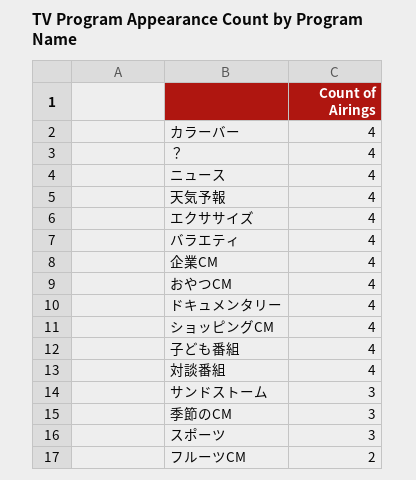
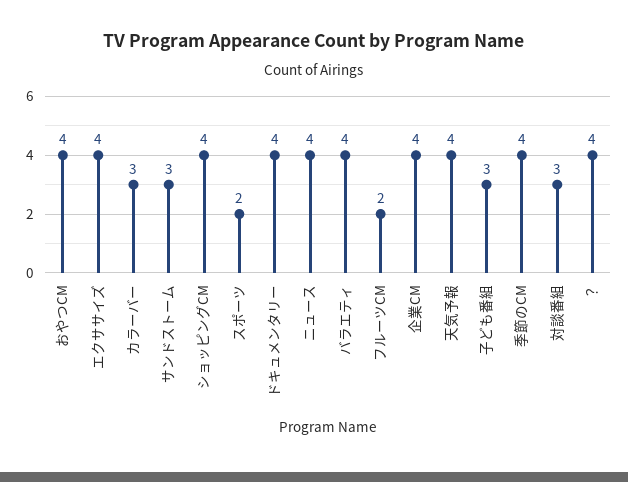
  {
-   "カラーバー": 4,
+   "カラーバー": 3,
    "？": 4,
    "ニュース": 4,
    "天気予報": 4,
    "エクササイズ": 4,
    "バラエティ": 4,
    "企業CM": 4,
    "おやつCM": 4,
    "ドキュメンタリー": 4,
    "ショッピングCM": 4,
-   "子ども番組": 4,
+   "子ども番組": 3,
-   "対談番組": 4,
+   "対談番組": 3,
    "サンドストーム": 3,
-   "季節のCM": 3,
+   "季節のCM": 4,
-   "スポーツ": 3,
+   "スポーツ": 2,
    "フルーツCM": 2
  }

